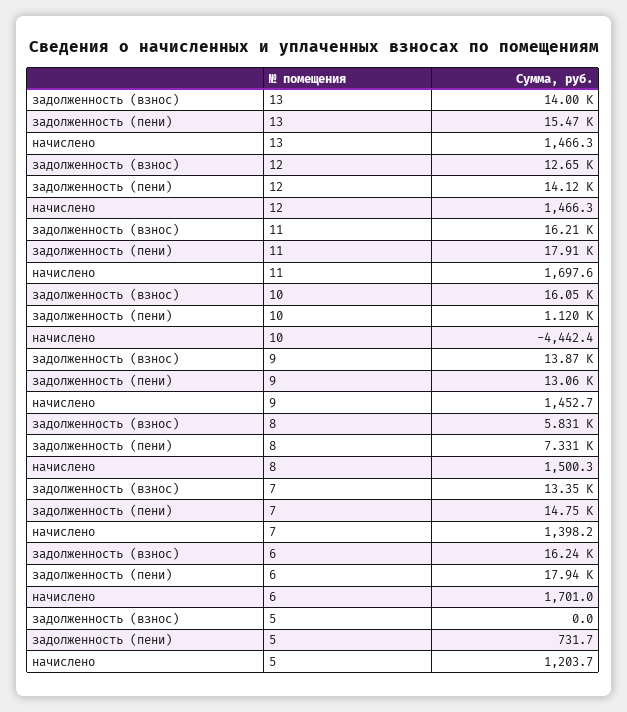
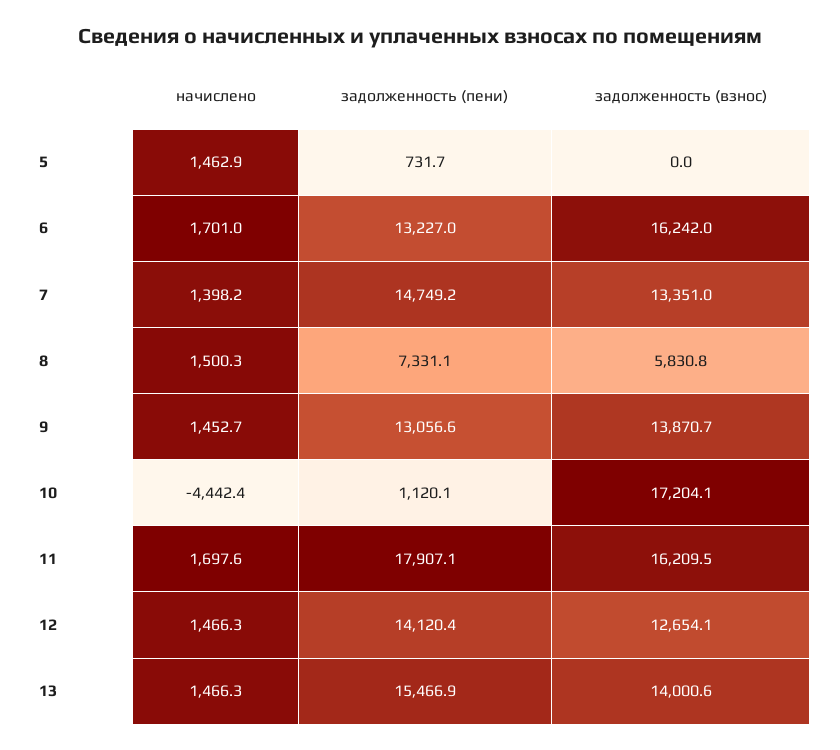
  {
    "задолженность (взнос)": {
      "13": 14000.6,
      "12": 12654.1,
      "11": 16209.5,
-     "10": 16050,
+     "10": 17204.1,
      "9": 13870.7,
      "8": 5830.8,
      "7": 13351,
      "6": 16242,
      "5": 0
    },
    "задолженность (пени)": {
      "13": 15466.9,
      "12": 14120.4,
      "11": 17907.1,
      "10": 1120.1,
      "9": 13056.6,
      "8": 7331.1,
      "7": 14749.2,
-     "6": 17940,
+     "6": 13227,
      "5": 731.7
    },
    "начислено": {
      "13": 1466.3,
      "12": 1466.3,
      "11": 1697.6,
      "10": -4442.4,
      "9": 1452.7,
      "8": 1500.3,
      "7": 1398.2,
      "6": 1701,
-     "5": 1203.7
+     "5": 1462.9
    }
  }

